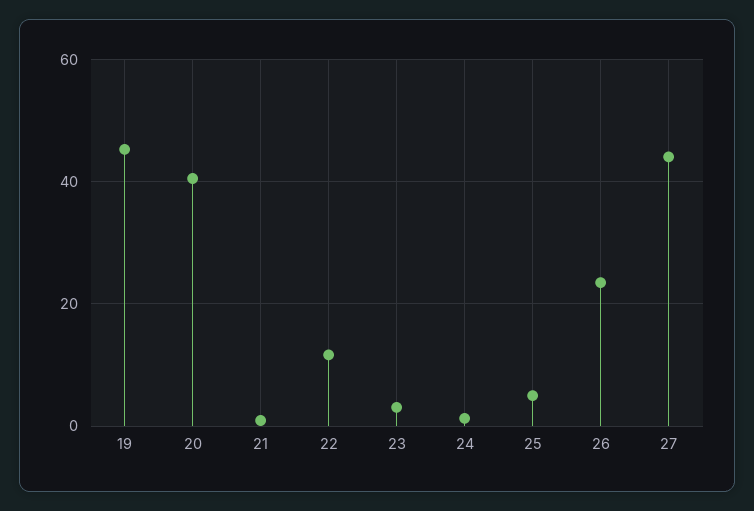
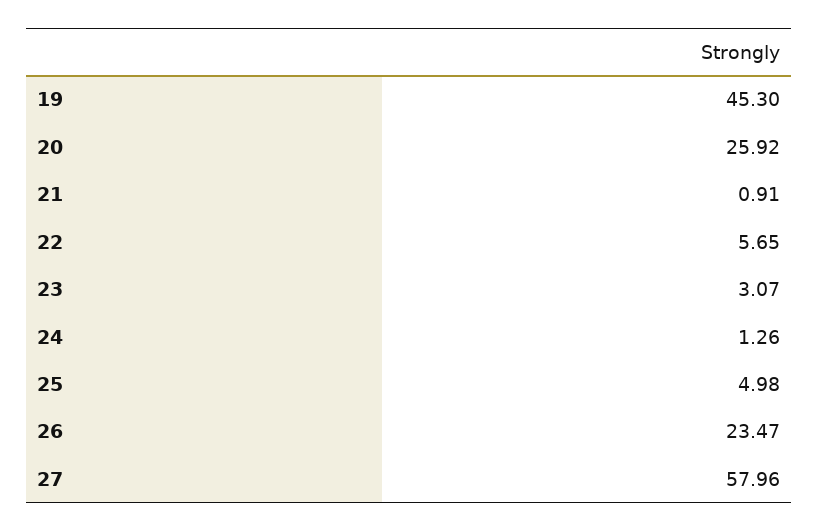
  {
    "19": 45.3,
-   "20": 40,
+   "20": 25.92,
    "21": 0.91,
-   "22": 12,
+   "22": 5.65,
    "23": 3.07,
    "24": 1.26,
    "25": 4.98,
    "26": 23.47,
-   "27": 44
+   "27": 57.96
  }

